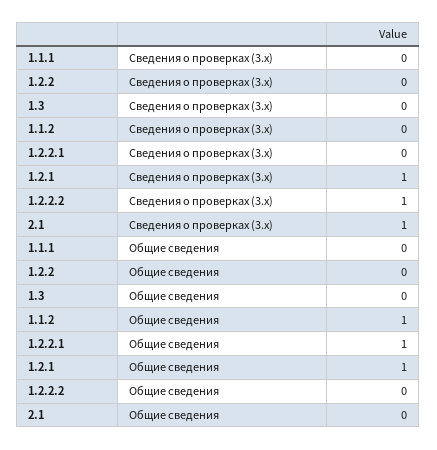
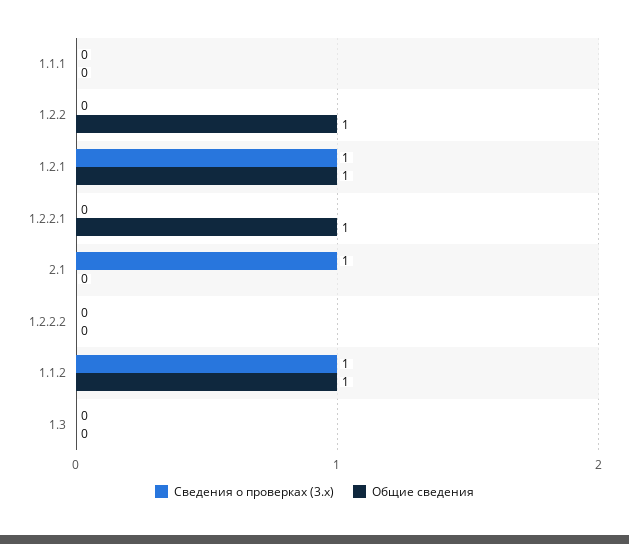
  {
    "Сведения о проверках (3.x)": {
      "1.1.1": 0,
      "1.2.2": 0,
      "1.3": 0,
-     "1.1.2": 0,
+     "1.1.2": 1,
      "1.2.2.1": 0,
      "1.2.1": 1,
-     "1.2.2.2": 1,
+     "1.2.2.2": 0,
      "2.1": 1
    },
    "Общие сведения": {
      "1.1.1": 0,
-     "1.2.2": 0,
+     "1.2.2": 1,
      "1.3": 0,
      "1.1.2": 1,
      "1.2.2.1": 1,
      "1.2.1": 1,
      "1.2.2.2": 0,
      "2.1": 0
    }
  }

